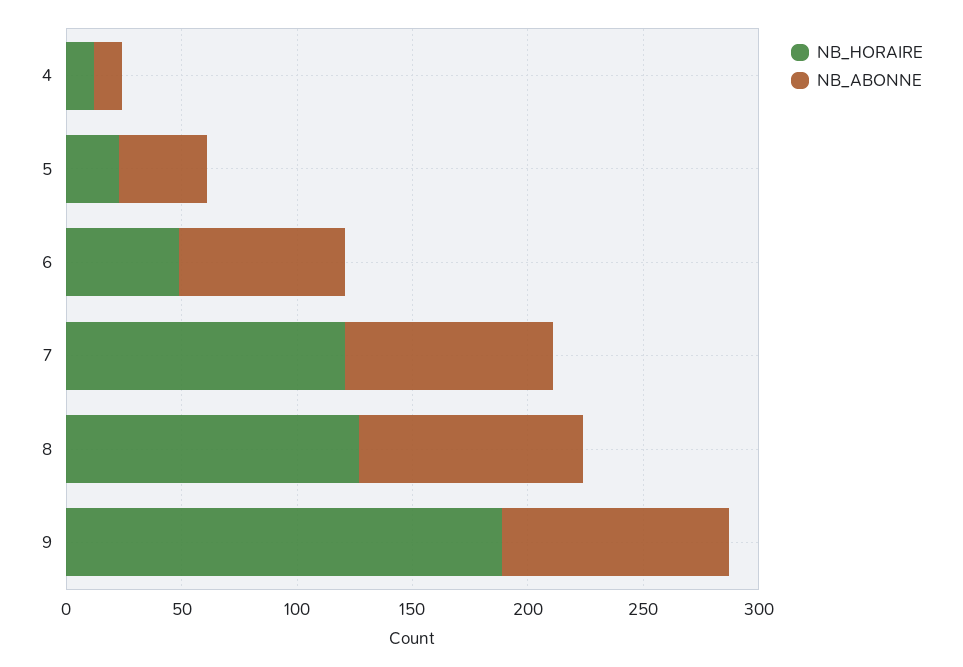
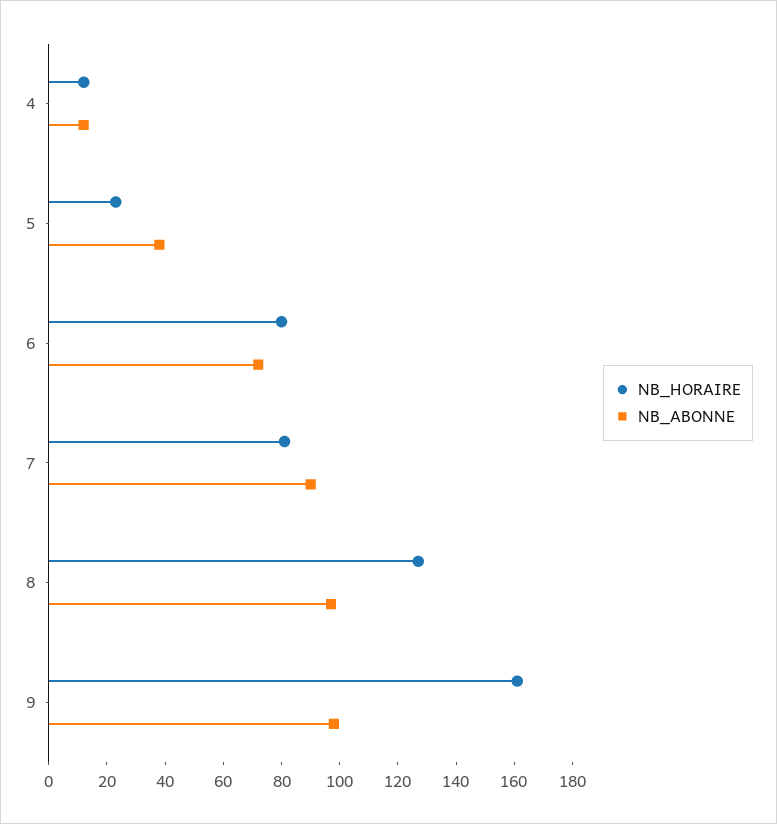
  {
    "NB_HORAIRE": {
      "4": 10,
      "5": 25,
-     "6": 50,
+     "6": 80,
-     "7": 120,
+     "7": 80,
      "8": 125,
-     "9": 190
+     "9": 160
    },
    "NB_ABONNE": {
      "4": 10,
      "5": 40,
      "6": 70,
      "7": 90,
      "8": 95,
      "9": 100
    }
  }

